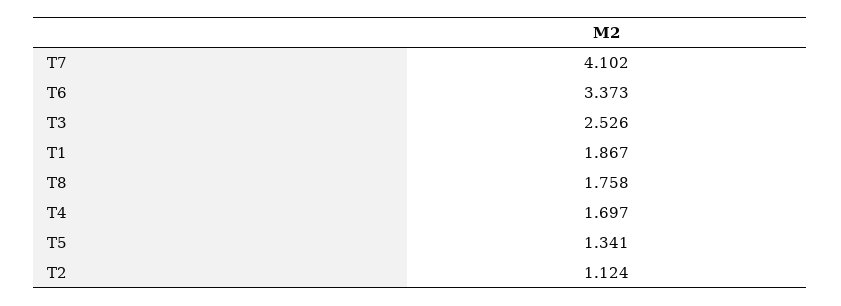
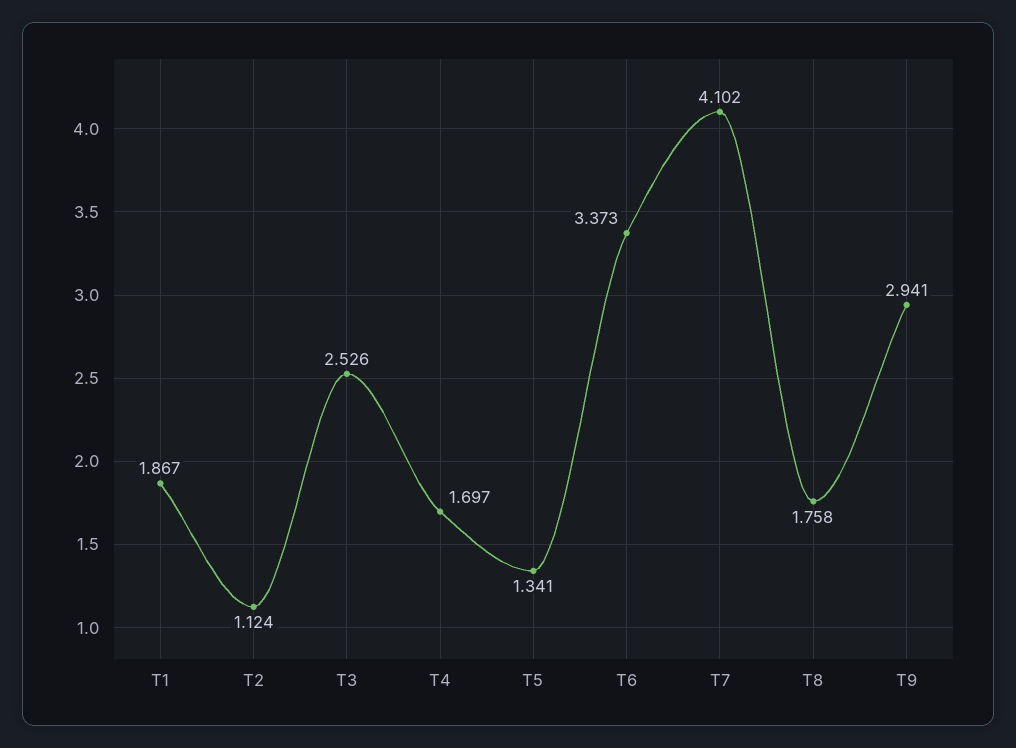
  {
    "T7": 4.102,
    "T6": 3.373,
    "T3": 2.526,
    "T1": 1.867,
    "T8": 1.758,
    "T4": 1.697,
    "T5": 1.341,
-   "T2": 1.124
+   "T2": 1.124,
+   "T9": 2.941
  }

